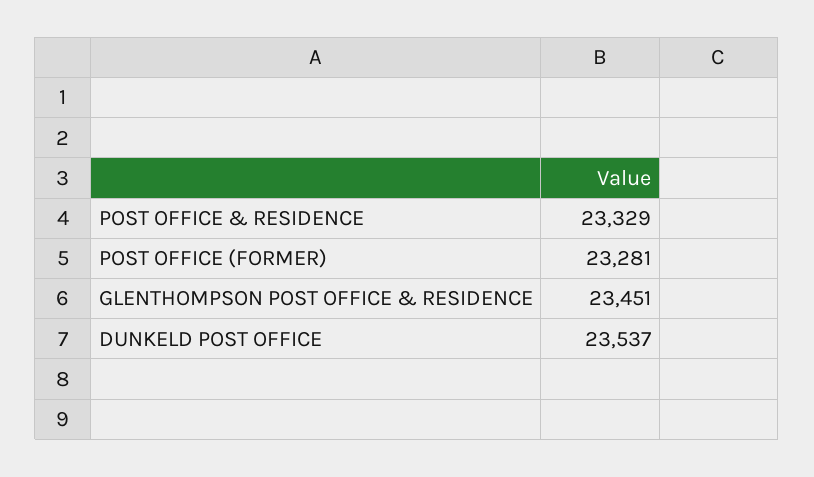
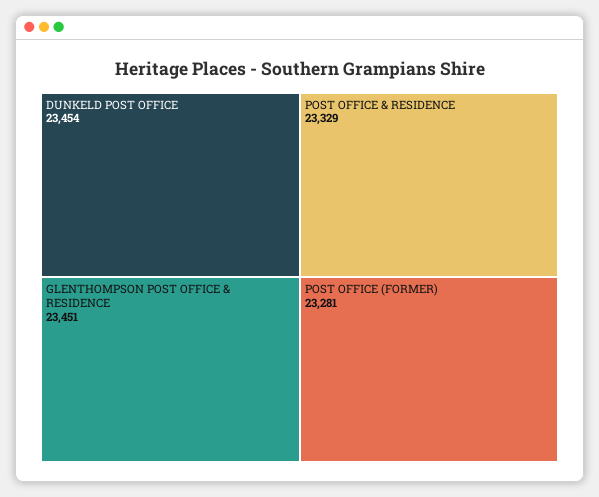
  {
    "POST OFFICE & RESIDENCE": 23329,
    "POST OFFICE (FORMER)": 23281,
    "GLENTHOMPSON POST OFFICE & RESIDENCE": 23451,
-   "DUNKELD POST OFFICE": 23537
+   "DUNKELD POST OFFICE": 23454
  }

